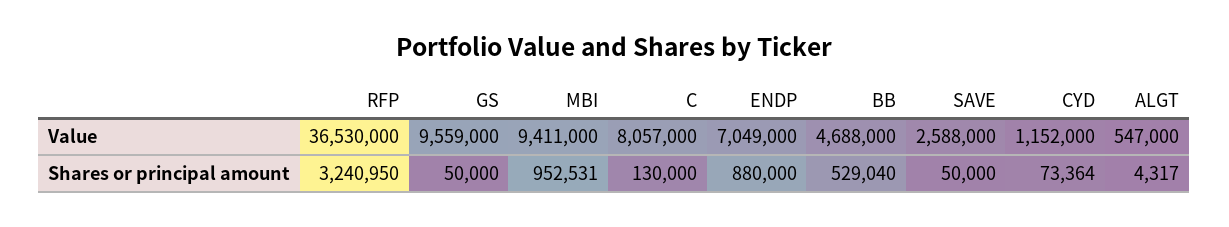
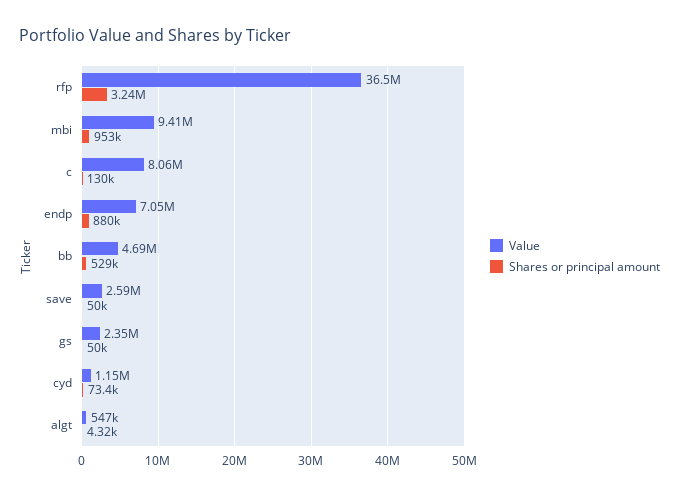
  {
    "Value": {
      "RFP": 36530000,
-     "GS": 9559000,
+     "GS": 2350000,
      "MBI": 9411000,
      "C": 8057000,
      "ENDP": 7049000,
      "BB": 4688000,
      "SAVE": 2588000,
      "CYD": 1152000,
      "ALGT": 547000
    },
    "Shares or principal amount": {
      "RFP": 3240950,
      "GS": 50000,
      "MBI": 952531,
      "C": 130000,
      "ENDP": 880000,
      "BB": 529040,
      "SAVE": 50000,
      "CYD": 73364,
      "ALGT": 4317
    }
  }

